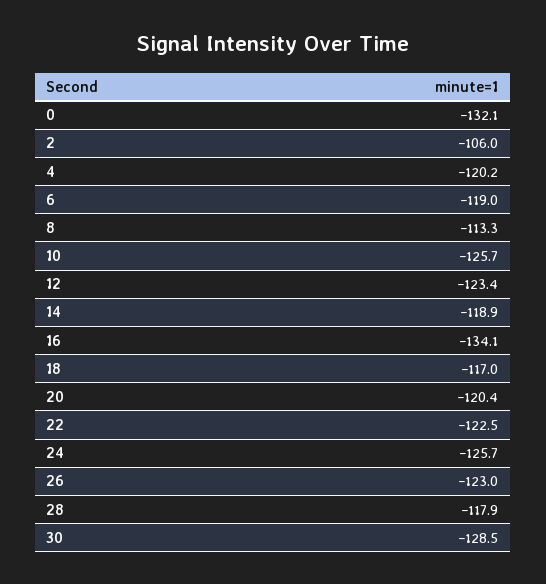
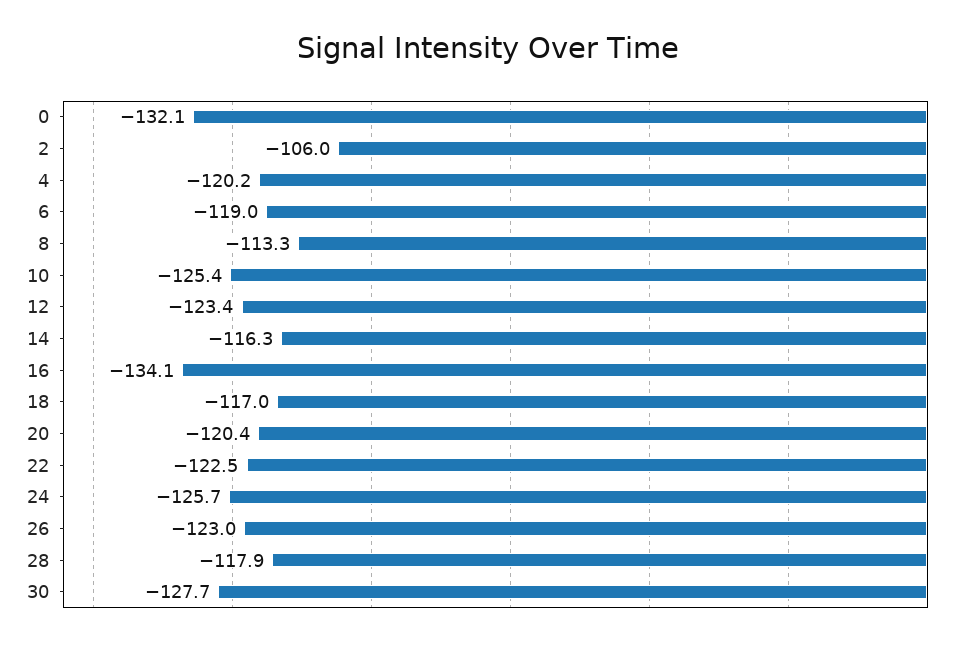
  {
    "0": -132.1,
    "2": -106,
    "4": -120.2,
    "6": -119,
    "8": -113.3,
-   "10": -125.7,
+   "10": -125.4,
    "12": -123.4,
-   "14": -118.9,
+   "14": -116.3,
    "16": -134.1,
    "18": -117,
    "20": -120.4,
    "22": -122.5,
    "24": -125.7,
    "26": -123,
    "28": -117.9,
-   "30": -128.5
+   "30": -127.7
  }

